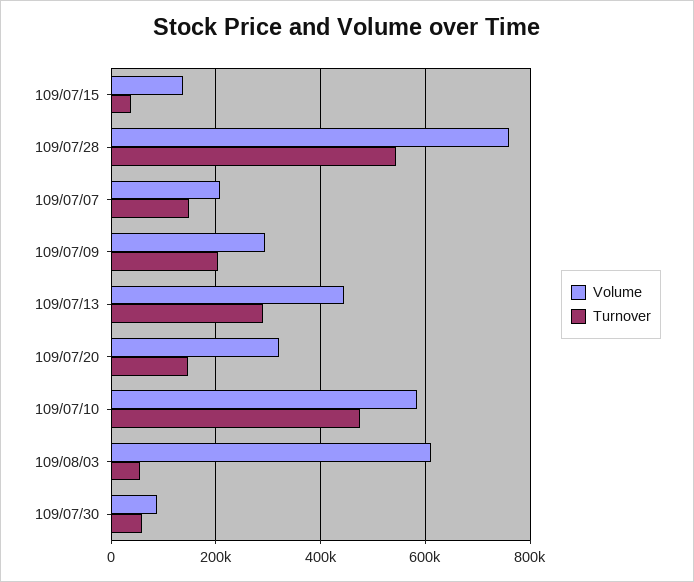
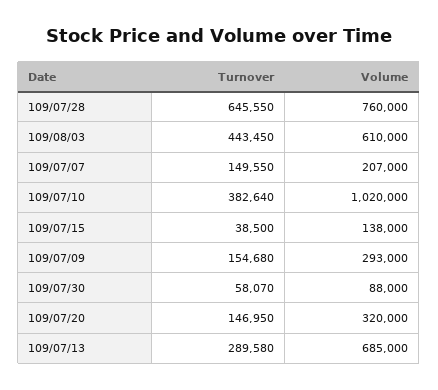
  {
    "Volume": {
      "109/07/15": 138000,
      "109/07/28": 760000,
      "109/07/07": 207000,
      "109/07/09": 293000,
-     "109/07/13": 440000,
+     "109/07/13": 685000,
      "109/07/20": 320000,
-     "109/07/10": 580000,
+     "109/07/10": 1020000,
      "109/08/03": 610000,
      "109/07/30": 88000
    },
    "Turnover": {
      "109/07/15": 38500,
-     "109/07/28": 540000,
+     "109/07/28": 645550,
      "109/07/07": 149550,
-     "109/07/09": 200000,
+     "109/07/09": 154680,
      "109/07/13": 289580,
      "109/07/20": 146950,
-     "109/07/10": 480000,
+     "109/07/10": 382640,
-     "109/08/03": 60000,
+     "109/08/03": 443450,
      "109/07/30": 58070
    }
  }

